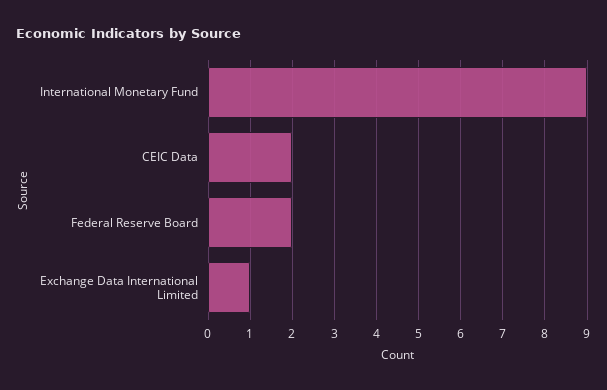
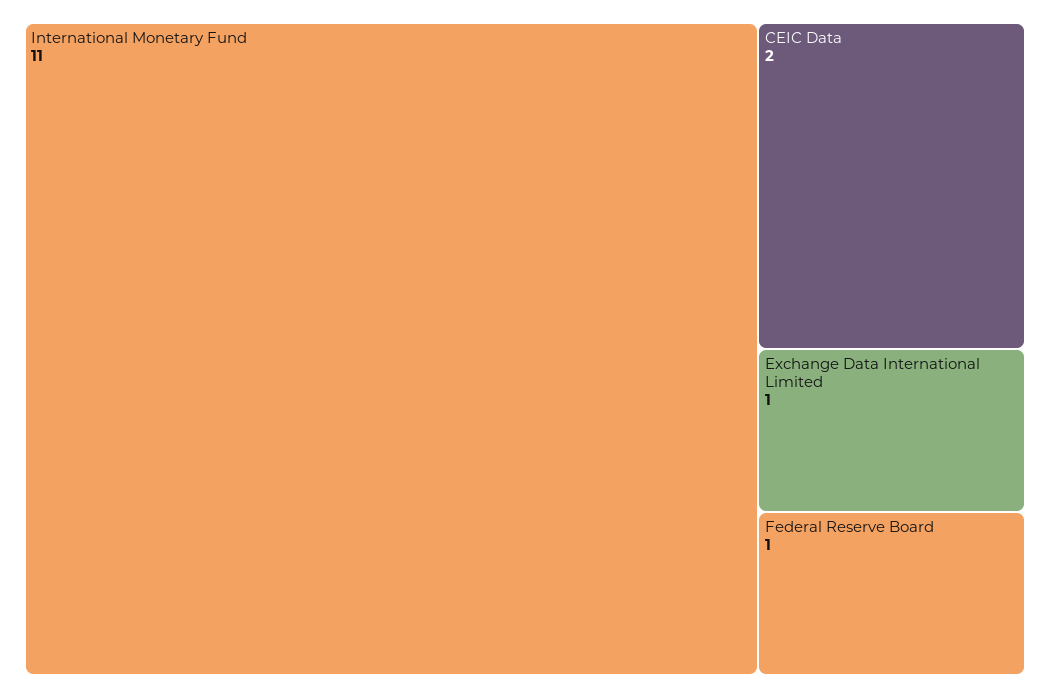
  {
-   "International Monetary Fund": 9,
+   "International Monetary Fund": 11,
    "CEIC Data": 2,
-   "Federal Reserve Board": 2,
+   "Federal Reserve Board": 1,
    "Exchange Data International Limited": 1
  }

